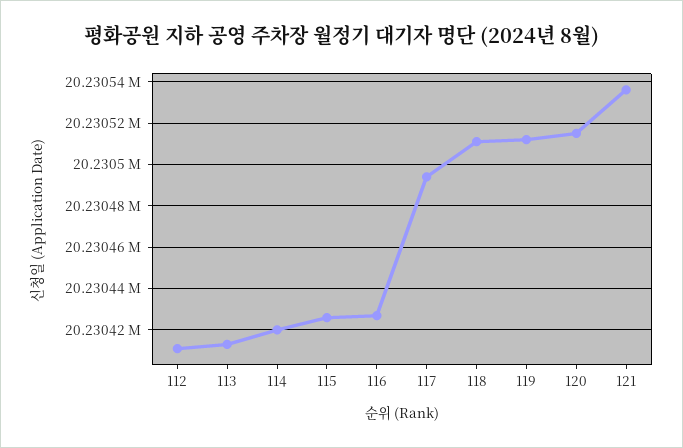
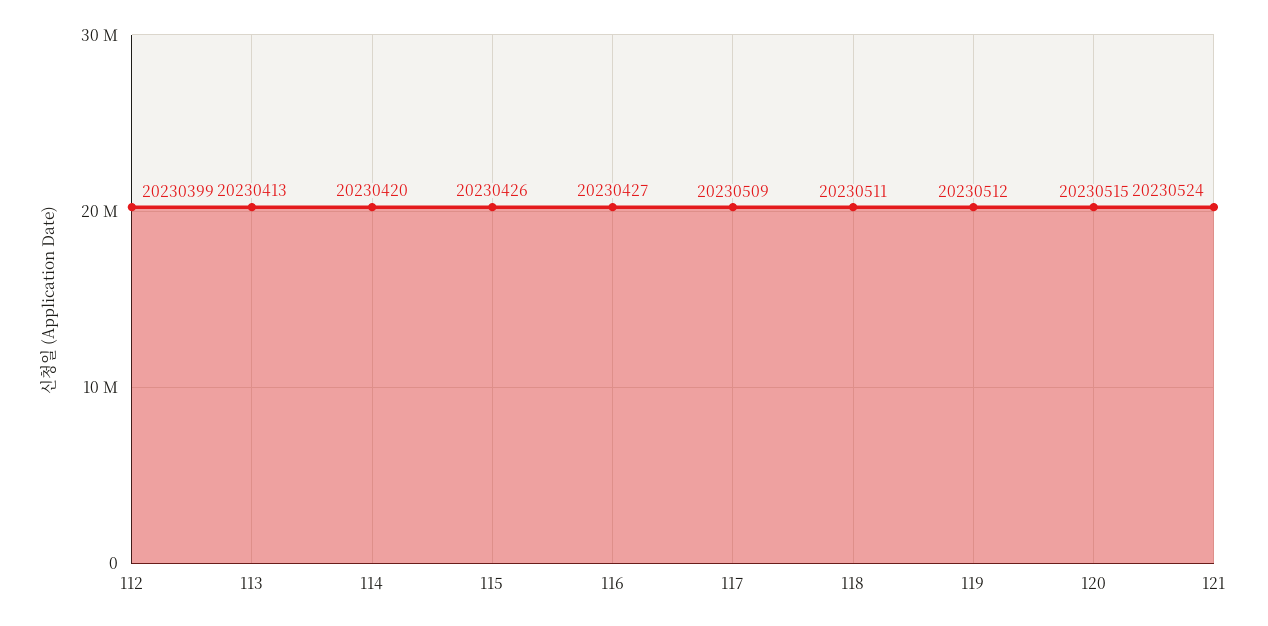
  {
-   "112": 20230410,
+   "112": 20230399,
    "113": 20230413,
    "114": 20230420,
    "115": 20230426,
    "116": 20230427,
-   "117": 20230495,
+   "117": 20230509,
    "118": 20230511,
    "119": 20230512,
    "120": 20230515,
-   "121": 20230535
+   "121": 20230524
  }

